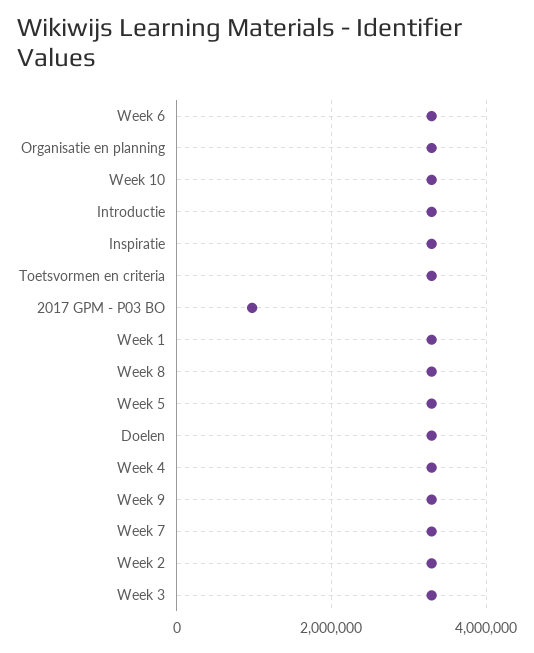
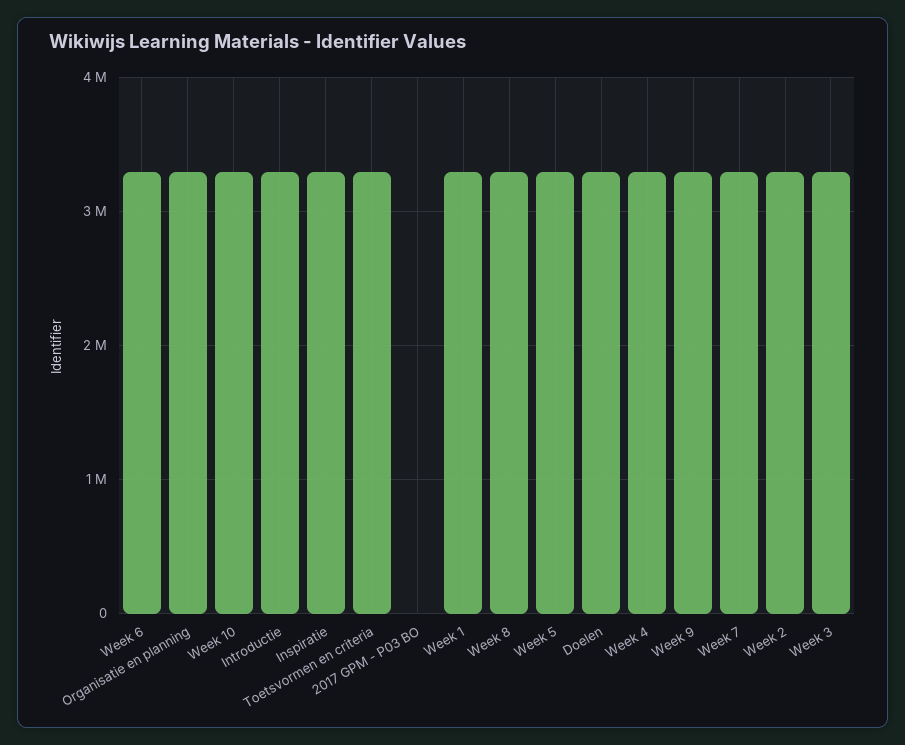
  {
    "Week 6": 3300000,
    "Organisatie en planning": 3300000,
    "Week 10": 3300000,
    "Introductie": 3300000,
    "Inspiratie": 3300000,
    "Toetsvormen en criteria": 3300000,
-   "2017 GPM - P03 BO": 1000000,
+   "2017 GPM - P03 BO": 0,
    "Week 1": 3300000,
    "Week 8": 3300000,
    "Week 5": 3300000,
    "Doelen": 3300000,
    "Week 4": 3300000,
    "Week 9": 3300000,
    "Week 7": 3300000,
    "Week 2": 3300000,
    "Week 3": 3300000
  }

